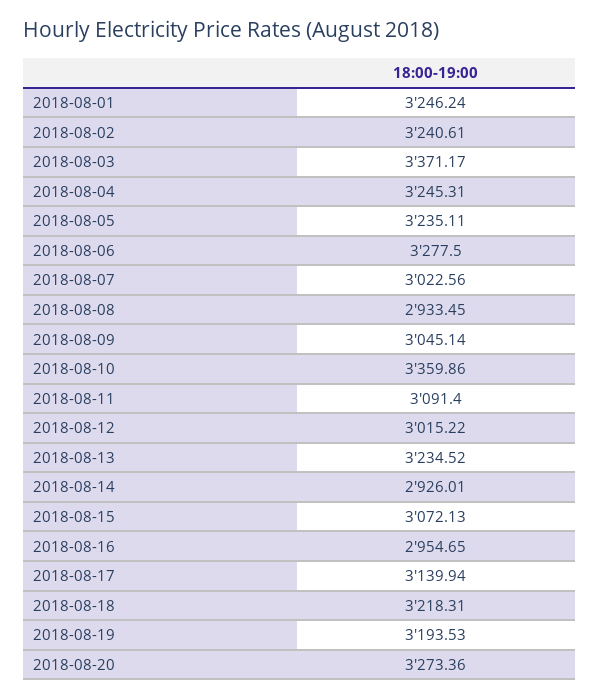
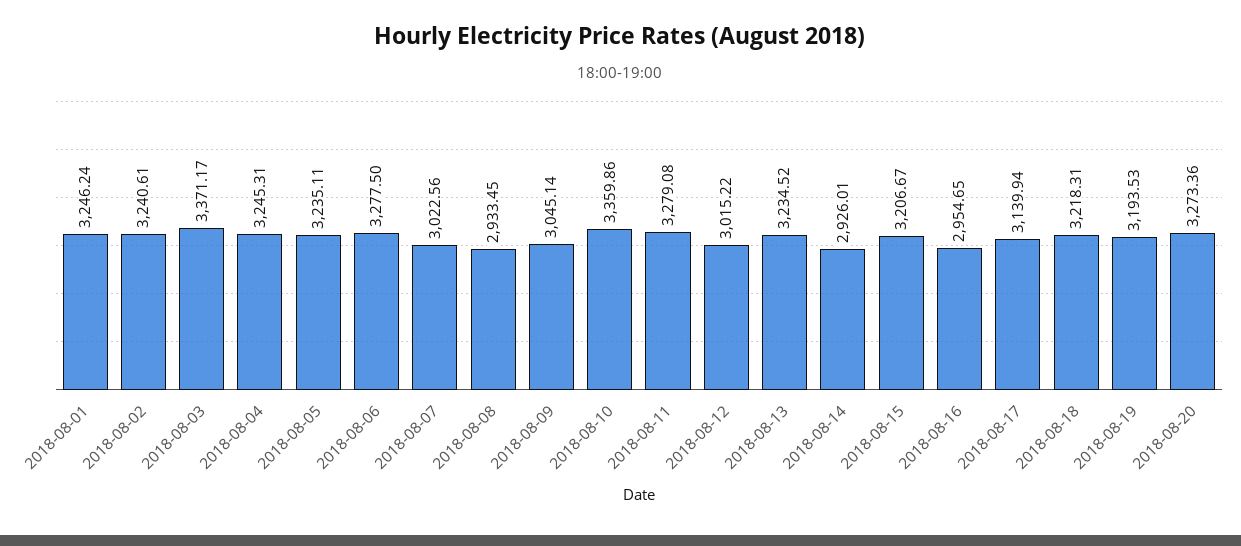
  {
    "2018-08-01": 3246.24,
    "2018-08-02": 3240.61,
    "2018-08-03": 3371.17,
    "2018-08-04": 3245.31,
    "2018-08-05": 3235.11,
    "2018-08-06": 3277.5,
    "2018-08-07": 3022.56,
    "2018-08-08": 2933.45,
    "2018-08-09": 3045.14,
    "2018-08-10": 3359.86,
-   "2018-08-11": 3091.4,
+   "2018-08-11": 3279.08,
    "2018-08-12": 3015.22,
    "2018-08-13": 3234.52,
    "2018-08-14": 2926.01,
-   "2018-08-15": 3072.13,
+   "2018-08-15": 3206.67,
    "2018-08-16": 2954.65,
    "2018-08-17": 3139.94,
    "2018-08-18": 3218.31,
    "2018-08-19": 3193.53,
    "2018-08-20": 3273.36
  }

